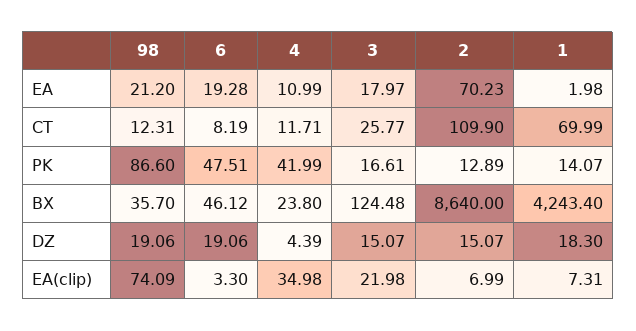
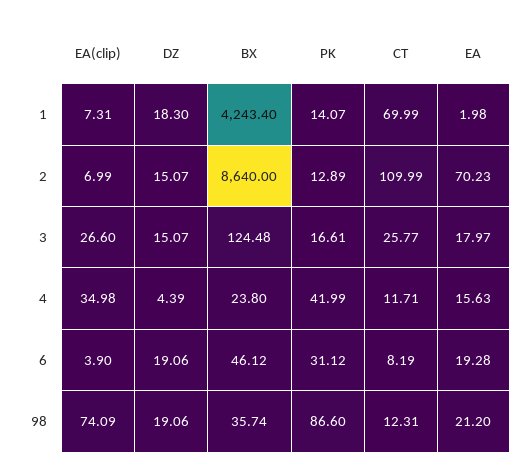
  {
    "98": {
      "EA": 21.2,
      "CT": 12.31,
      "PK": 86.6,
-     "BX": 35.7,
+     "BX": 35.74,
      "DZ": 19.06,
      "EA(clip)": 74.09
    },
    "6": {
      "EA": 19.28,
      "CT": 8.19,
-     "PK": 47.51,
+     "PK": 31.12,
      "BX": 46.12,
      "DZ": 19.06,
-     "EA(clip)": 3.3
+     "EA(clip)": 3.9
    },
    "4": {
-     "EA": 10.99,
+     "EA": 15.63,
      "CT": 11.71,
      "PK": 41.99,
      "BX": 23.8,
      "DZ": 4.39,
      "EA(clip)": 34.98
    },
    "3": {
      "EA": 17.97,
      "CT": 25.77,
      "PK": 16.61,
      "BX": 124.48,
      "DZ": 15.07,
-     "EA(clip)": 21.98
+     "EA(clip)": 26.6
    },
    "2": {
      "EA": 70.23,
-     "CT": 109.9,
+     "CT": 109.99,
      "PK": 12.89,
      "BX": 8640,
      "DZ": 15.07,
      "EA(clip)": 6.99
    },
    "1": {
      "EA": 1.98,
      "CT": 69.99,
      "PK": 14.07,
      "BX": 4243.4,
      "DZ": 18.3,
      "EA(clip)": 7.31
    }
  }

